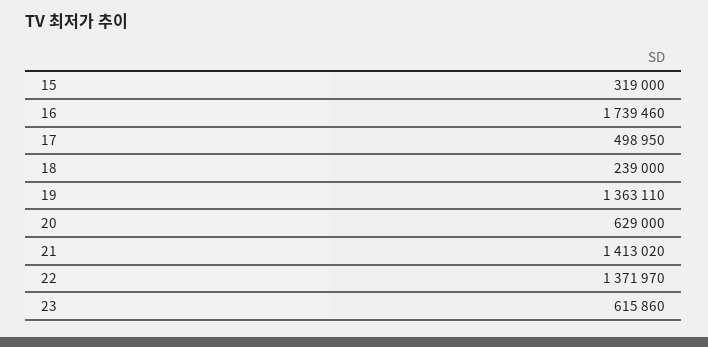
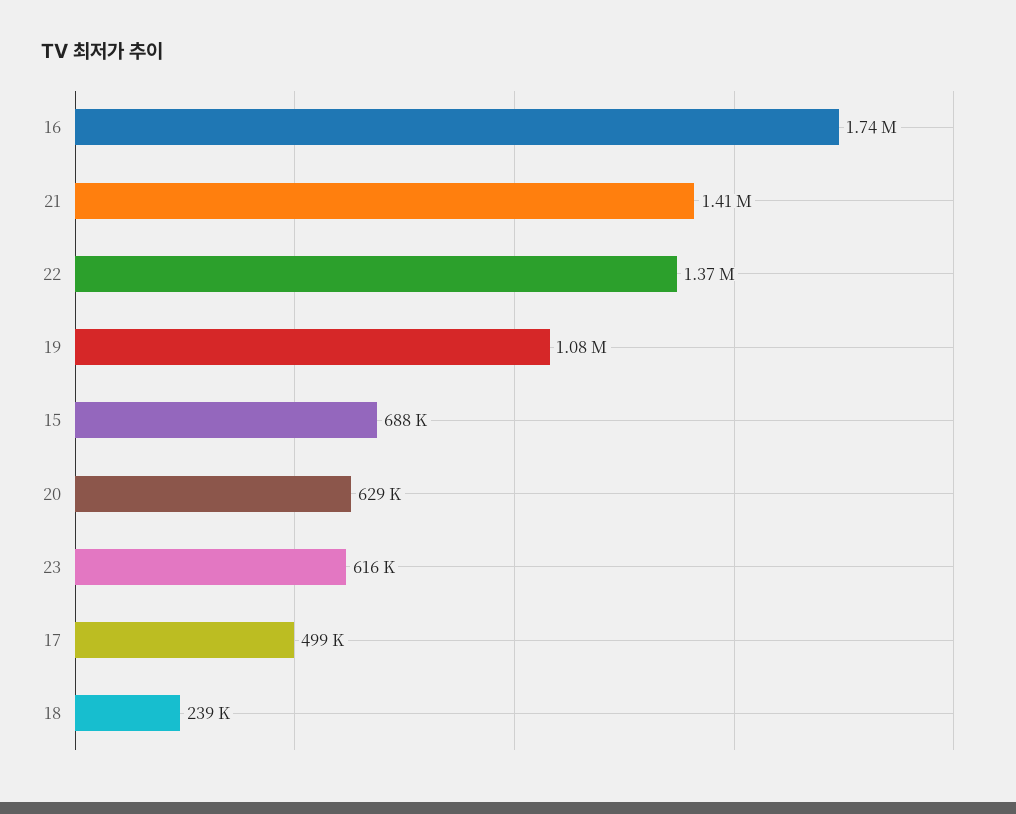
  {
-   "15": 319000,
+   "15": 688000,
    "16": 1739460,
    "17": 498950,
    "18": 239000,
-   "19": 1363110,
+   "19": 1080000,
    "20": 629000,
    "21": 1413020,
    "22": 1371970,
    "23": 615860
  }

